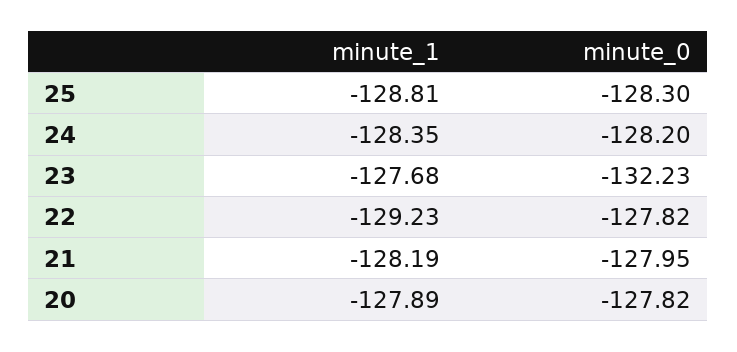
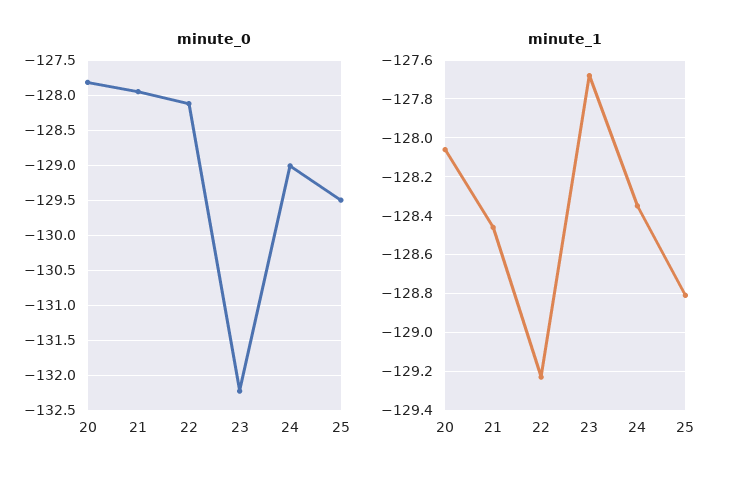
  {
    "minute_1": {
      "25": -128.81,
      "24": -128.35,
      "23": -127.68,
      "22": -129.23,
-     "21": -128.19,
+     "21": -128.45,
-     "20": -127.89
+     "20": -128.05
    },
    "minute_0": {
-     "25": -128.3,
+     "25": -129.5,
-     "24": -128.2,
+     "24": -129,
      "23": -132.23,
-     "22": -127.82,
+     "22": -128.1,
      "21": -127.95,
      "20": -127.82
    }
  }

